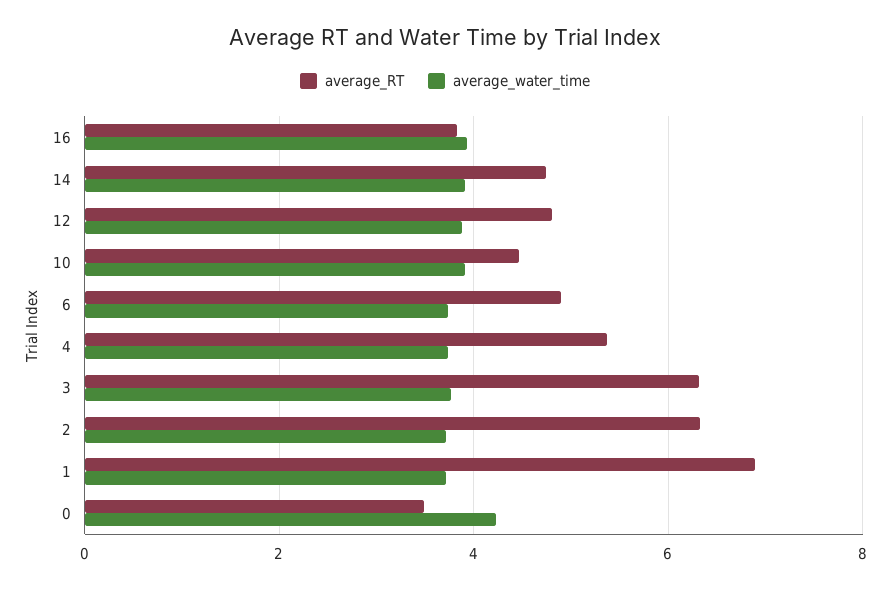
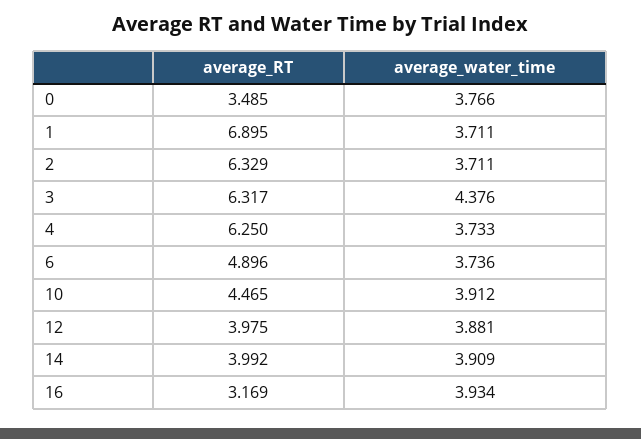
  {
    "average_RT": {
-     "16": 3.8,
+     "16": 3.169,
-     "14": 4.8,
+     "14": 3.992,
-     "12": 4.8,
+     "12": 3.975,
      "10": 4.465,
      "6": 4.896,
-     "4": 5.4,
+     "4": 6.25,
      "3": 6.317,
      "2": 6.329,
      "1": 6.895,
      "0": 3.485
    },
    "average_water_time": {
      "16": 3.934,
      "14": 3.909,
      "12": 3.881,
      "10": 3.912,
      "6": 3.736,
      "4": 3.733,
-     "3": 3.8,
+     "3": 4.376,
      "2": 3.711,
      "1": 3.711,
-     "0": 4.2
+     "0": 3.766
    }
  }

